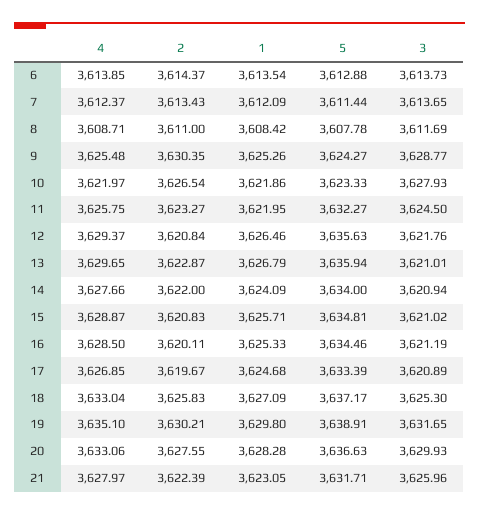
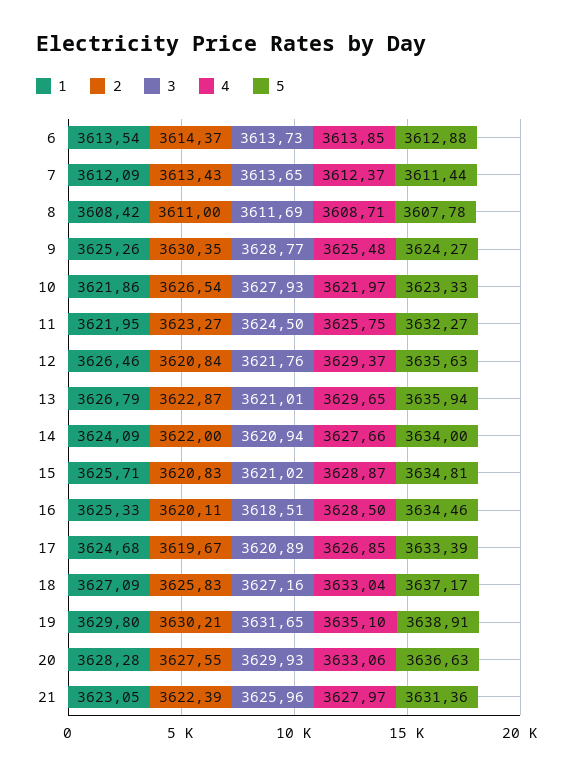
  {
    "4": {
      "6": 3613.85,
      "7": 3612.37,
      "8": 3608.71,
      "9": 3625.48,
      "10": 3621.97,
      "11": 3625.75,
      "12": 3629.37,
      "13": 3629.65,
      "14": 3627.66,
      "15": 3628.87,
      "16": 3628.5,
      "17": 3626.85,
      "18": 3633.04,
      "19": 3635.1,
      "20": 3633.06,
      "21": 3627.97
    },
    "2": {
      "6": 3614.37,
      "7": 3613.43,
      "8": 3611,
      "9": 3630.35,
      "10": 3626.54,
      "11": 3623.27,
      "12": 3620.84,
      "13": 3622.87,
      "14": 3622,
      "15": 3620.83,
      "16": 3620.11,
      "17": 3619.67,
      "18": 3625.83,
      "19": 3630.21,
      "20": 3627.55,
      "21": 3622.39
    },
    "1": {
      "6": 3613.54,
      "7": 3612.09,
      "8": 3608.42,
      "9": 3625.26,
      "10": 3621.86,
      "11": 3621.95,
      "12": 3626.46,
      "13": 3626.79,
      "14": 3624.09,
      "15": 3625.71,
      "16": 3625.33,
      "17": 3624.68,
      "18": 3627.09,
      "19": 3629.8,
      "20": 3628.28,
      "21": 3623.05
    },
    "5": {
      "6": 3612.88,
      "7": 3611.44,
      "8": 3607.78,
      "9": 3624.27,
      "10": 3623.33,
      "11": 3632.27,
      "12": 3635.63,
      "13": 3635.94,
      "14": 3634,
      "15": 3634.81,
      "16": 3634.46,
      "17": 3633.39,
      "18": 3637.17,
      "19": 3638.91,
      "20": 3636.63,
-     "21": 3631.71
+     "21": 3631.36
    },
    "3": {
      "6": 3613.73,
      "7": 3613.65,
      "8": 3611.69,
      "9": 3628.77,
      "10": 3627.93,
      "11": 3624.5,
      "12": 3621.76,
      "13": 3621.01,
      "14": 3620.94,
      "15": 3621.02,
-     "16": 3621.19,
+     "16": 3618.51,
      "17": 3620.89,
-     "18": 3625.3,
+     "18": 3627.16,
      "19": 3631.65,
      "20": 3629.93,
      "21": 3625.96
    }
  }

